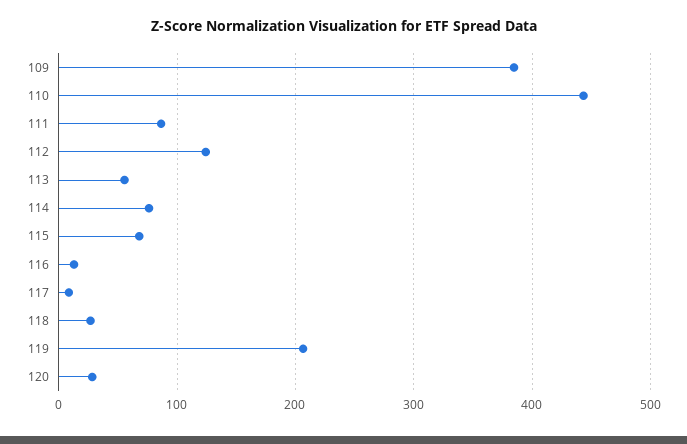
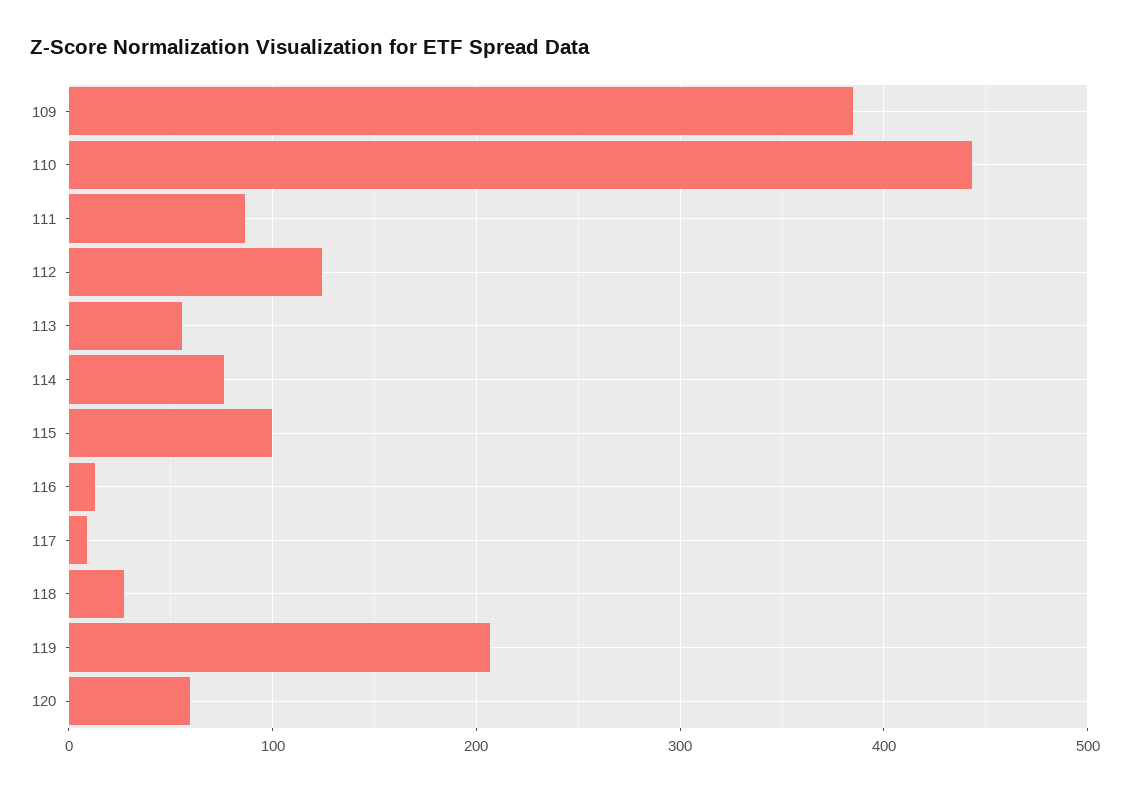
  {
    "109": 380,
    "110": 440,
    "111": 90,
    "112": 120,
    "113": 60,
    "114": 80,
-   "115": 70,
+   "115": 100,
    "116": 10,
    "117": 10,
    "118": 30,
    "119": 210,
-   "120": 30
+   "120": 60
  }

